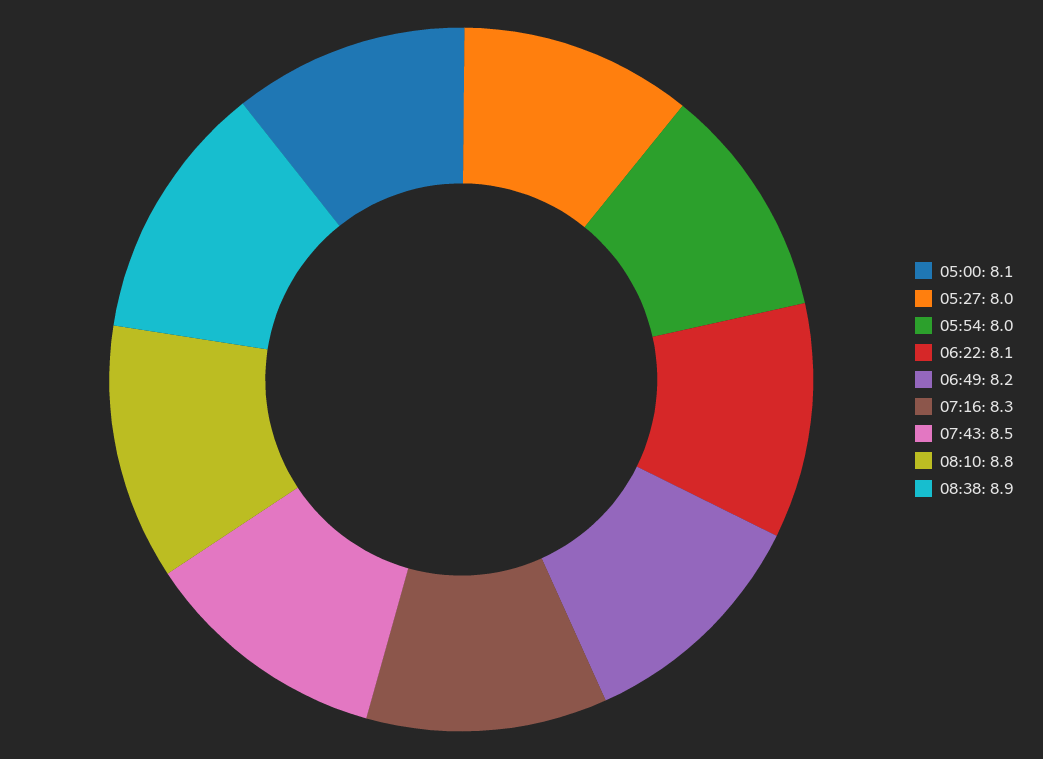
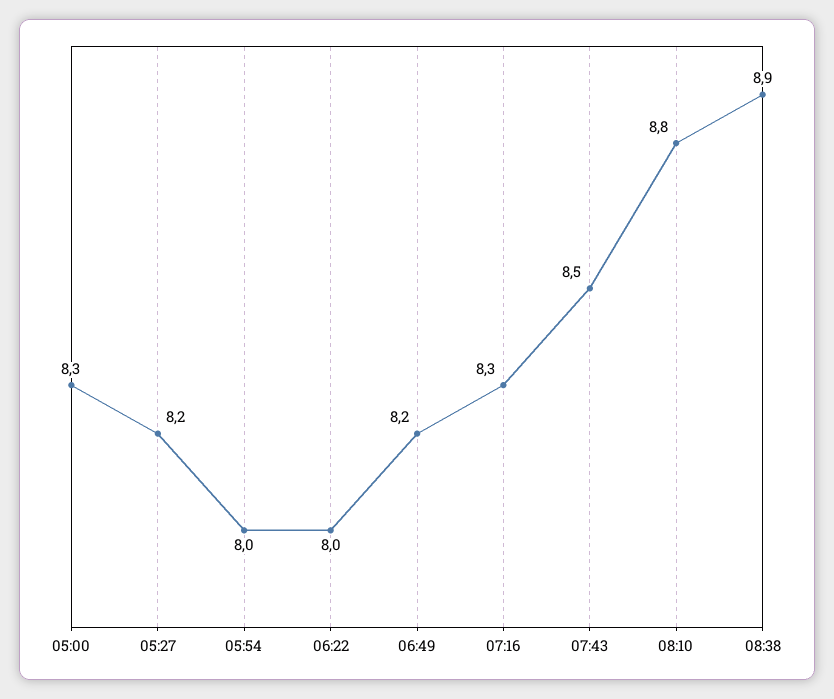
  {
-   "05:00": 8.1,
+   "05:00": 8.3,
-   "05:27": 8,
+   "05:27": 8.2,
    "05:54": 8,
-   "06:22": 8.1,
+   "06:22": 8,
    "06:49": 8.2,
    "07:16": 8.3,
    "07:43": 8.5,
    "08:10": 8.8,
    "08:38": 8.9
  }

